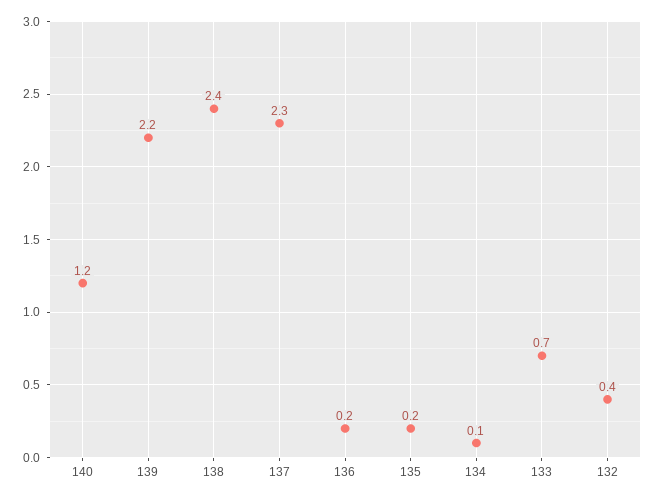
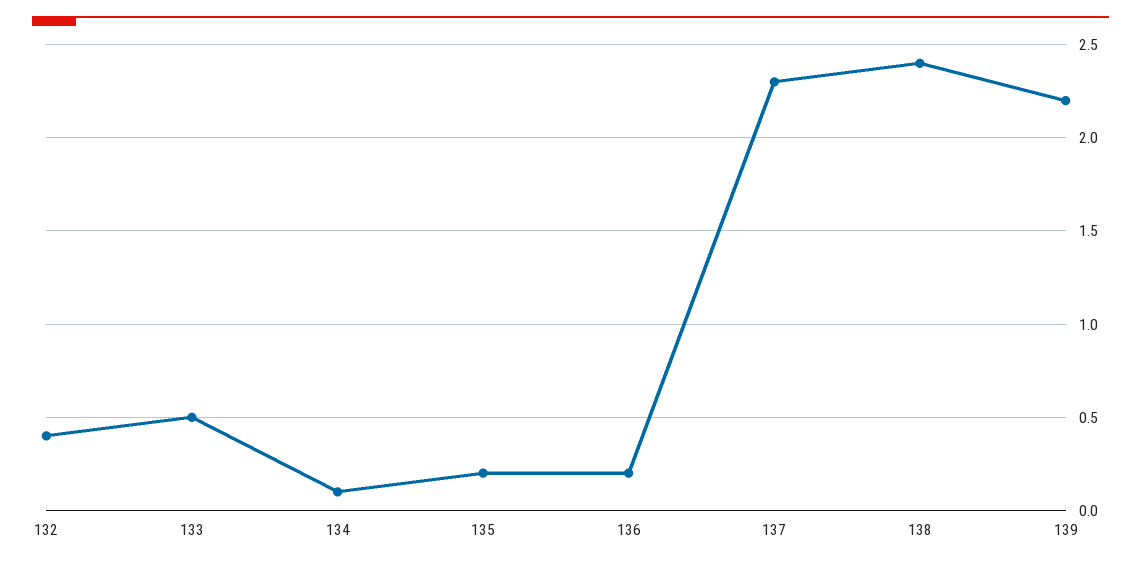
  {
-   "140": 1.2,
    "139": 2.2,
    "138": 2.4,
    "137": 2.3,
    "136": 0.2,
    "135": 0.2,
    "134": 0.1,
-   "133": 0.7,
+   "133": 0.5,
    "132": 0.4
  }

